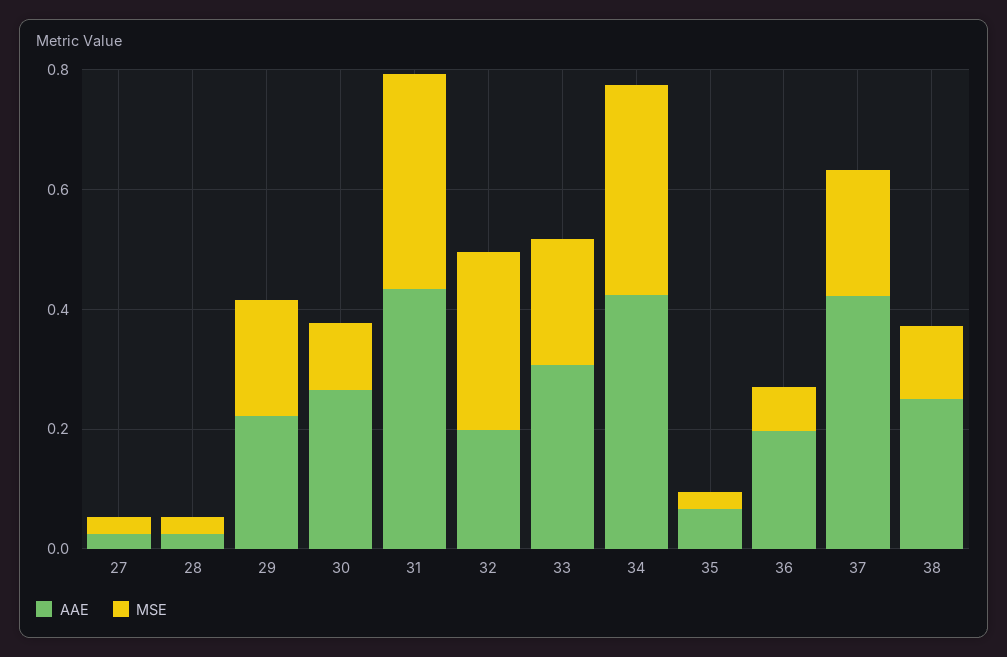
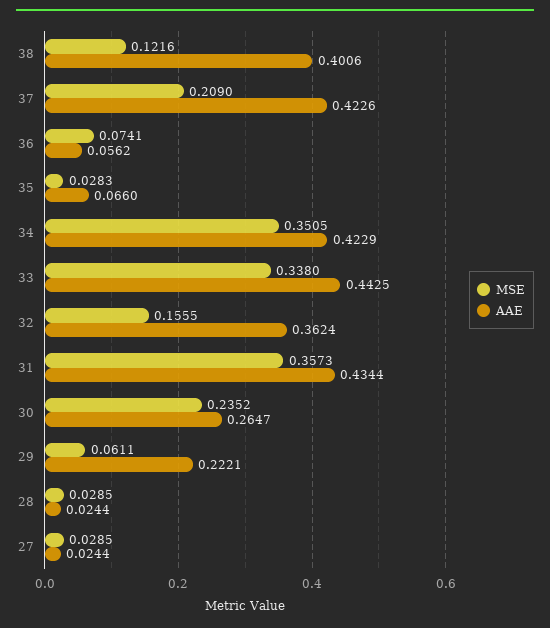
  {
    "AAE": {
      "27": 0.0244,
      "28": 0.0244,
      "29": 0.2221,
      "30": 0.2647,
      "31": 0.4344,
-     "32": 0.2,
+     "32": 0.3624,
-     "33": 0.3,
+     "33": 0.4425,
      "34": 0.4229,
      "35": 0.066,
-     "36": 0.2,
+     "36": 0.0562,
      "37": 0.4226,
-     "38": 0.25
+     "38": 0.4006
    },
    "MSE": {
      "27": 0.0285,
      "28": 0.0285,
-     "29": 0.2,
+     "29": 0.0611,
-     "30": 0.1,
+     "30": 0.2352,
      "31": 0.3573,
-     "32": 0.3,
+     "32": 0.1555,
-     "33": 0.2,
+     "33": 0.338,
      "34": 0.3505,
      "35": 0.0283,
      "36": 0.0741,
      "37": 0.209,
      "38": 0.1216
    }
  }

